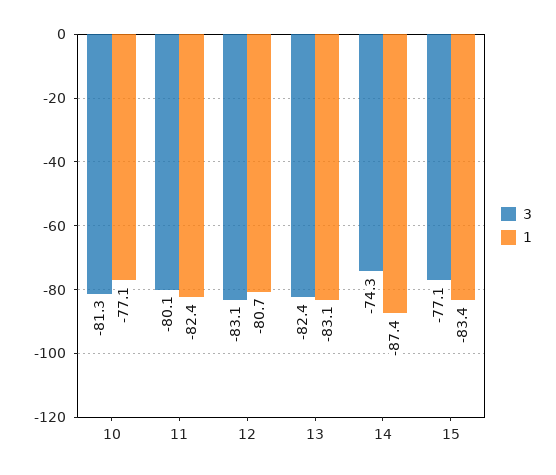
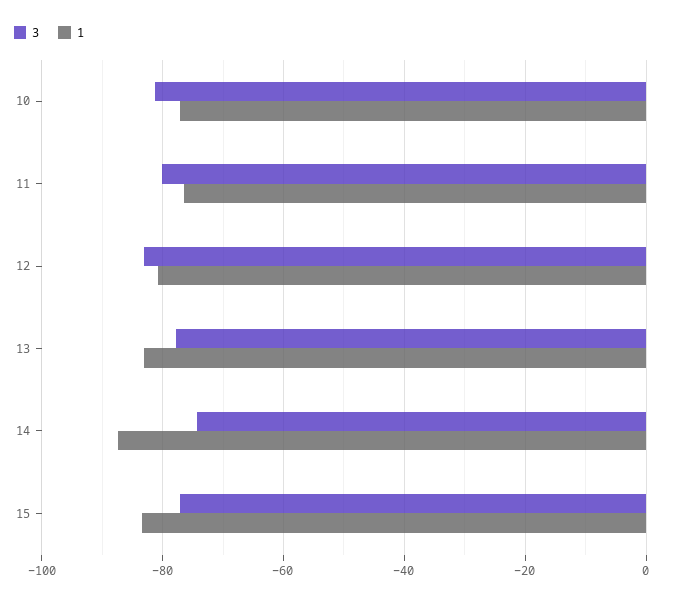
  {
    "3": {
      "10": -81.3,
      "11": -80.1,
      "12": -83.1,
-     "13": -82.4,
+     "13": -78,
      "14": -74.3,
      "15": -77.1
    },
    "1": {
      "10": -77.1,
-     "11": -82.4,
+     "11": -76,
      "12": -80.7,
      "13": -83.1,
      "14": -87.4,
      "15": -83.4
    }
  }

